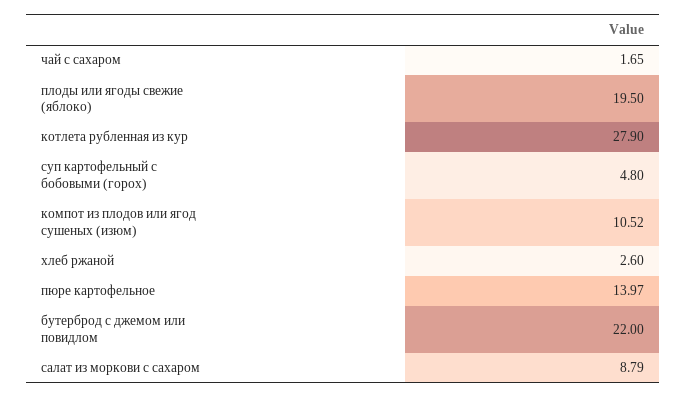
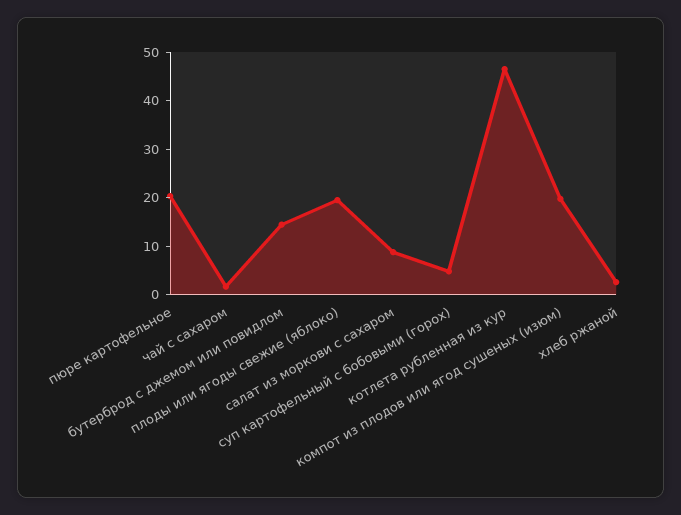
  {
    "чай с сахаром": 1.65,
    "плоды или ягоды свежие (яблоко)": 19.5,
-   "котлета рубленная из кур": 27.9,
+   "котлета рубленная из кур": 46,
    "суп картофельный с бобовыми (горох)": 4.8,
-   "компот из плодов или ягод сушеных (изюм)": 10.52,
+   "компот из плодов или ягод сушеных (изюм)": 20,
    "хлеб ржаной": 2.6,
-   "пюре картофельное": 13.97,
+   "пюре картофельное": 20,
-   "бутерброд с джемом или повидлом": 22,
+   "бутерброд с джемом или повидлом": 14,
    "салат из моркови с сахаром": 8.79
  }

